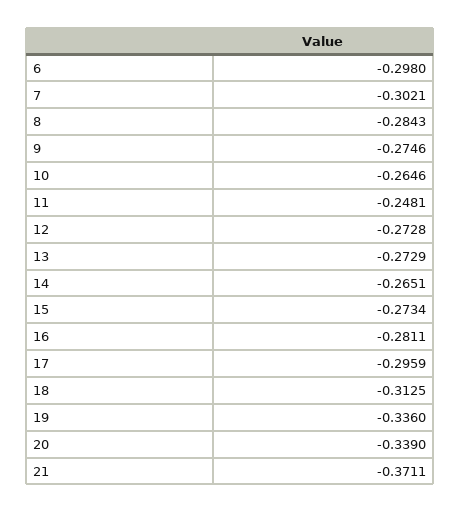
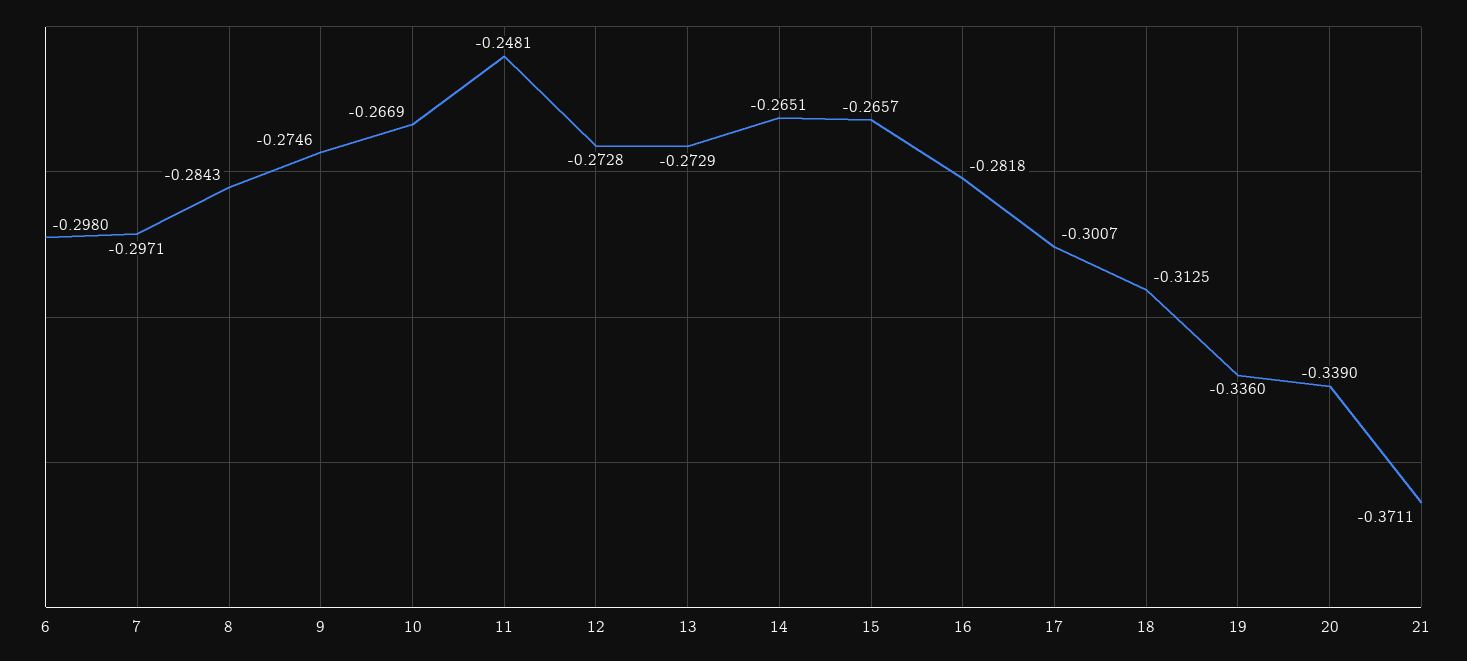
  {
    "6": -0.298,
-   "7": -0.3021,
+   "7": -0.2971,
    "8": -0.2843,
    "9": -0.2746,
-   "10": -0.2646,
+   "10": -0.2669,
    "11": -0.2481,
    "12": -0.2728,
    "13": -0.2729,
    "14": -0.2651,
-   "15": -0.2734,
+   "15": -0.2657,
-   "16": -0.2811,
+   "16": -0.2818,
-   "17": -0.2959,
+   "17": -0.3007,
    "18": -0.3125,
    "19": -0.336,
    "20": -0.339,
    "21": -0.3711
  }

